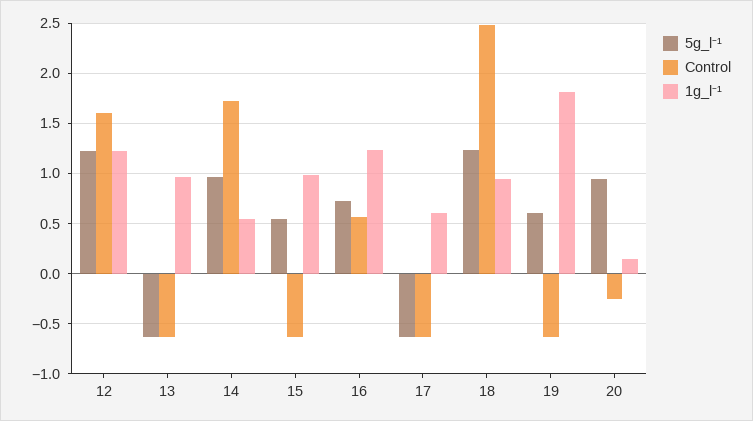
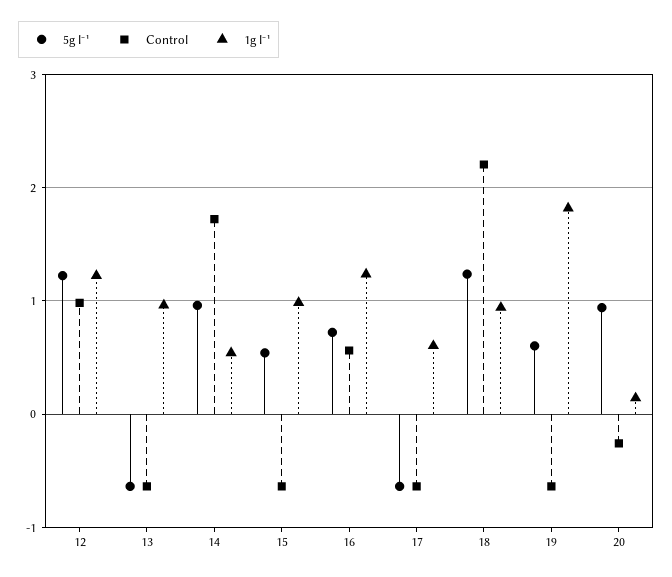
  {
    "5g_l⁻¹": {
      "12": 1.2,
      "13": -0.6,
      "14": 1,
      "15": 0.5,
      "16": 0.7,
      "17": -0.6,
      "18": 1.2,
      "19": 0.6,
      "20": 0.9
    },
    "Control": {
-     "12": 1.6,
+     "12": 1,
      "13": -0.6,
      "14": 1.7,
      "15": -0.6,
      "16": 0.6,
      "17": -0.6,
-     "18": 2.5,
+     "18": 2.2,
      "19": -0.6,
      "20": -0.3
    },
    "1g_l⁻¹": {
      "12": 1.2,
      "13": 1,
      "14": 0.5,
      "15": 1,
      "16": 1.2,
      "17": 0.6,
      "18": 0.9,
      "19": 1.8,
      "20": 0.1
    }
  }

